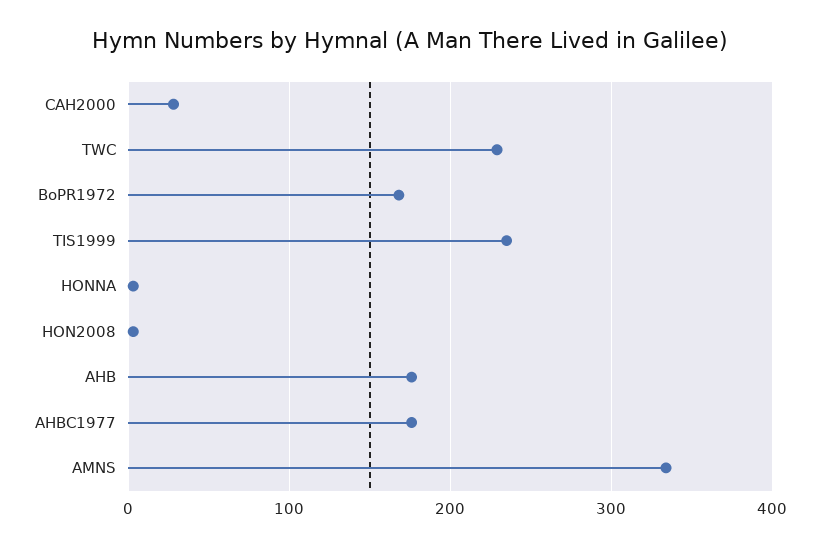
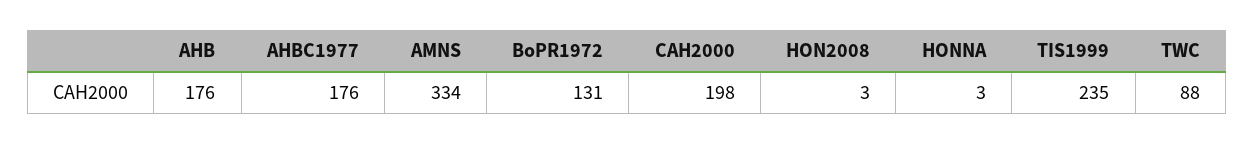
  {
-   "CAH2000": 30,
+   "CAH2000": 198,
-   "TWC": 230,
+   "TWC": 88,
-   "BoPR1972": 170,
+   "BoPR1972": 131,
    "TIS1999": 235,
    "HONNA": 3,
    "HON2008": 3,
    "AHB": 176,
    "AHBC1977": 176,
    "AMNS": 334
  }

